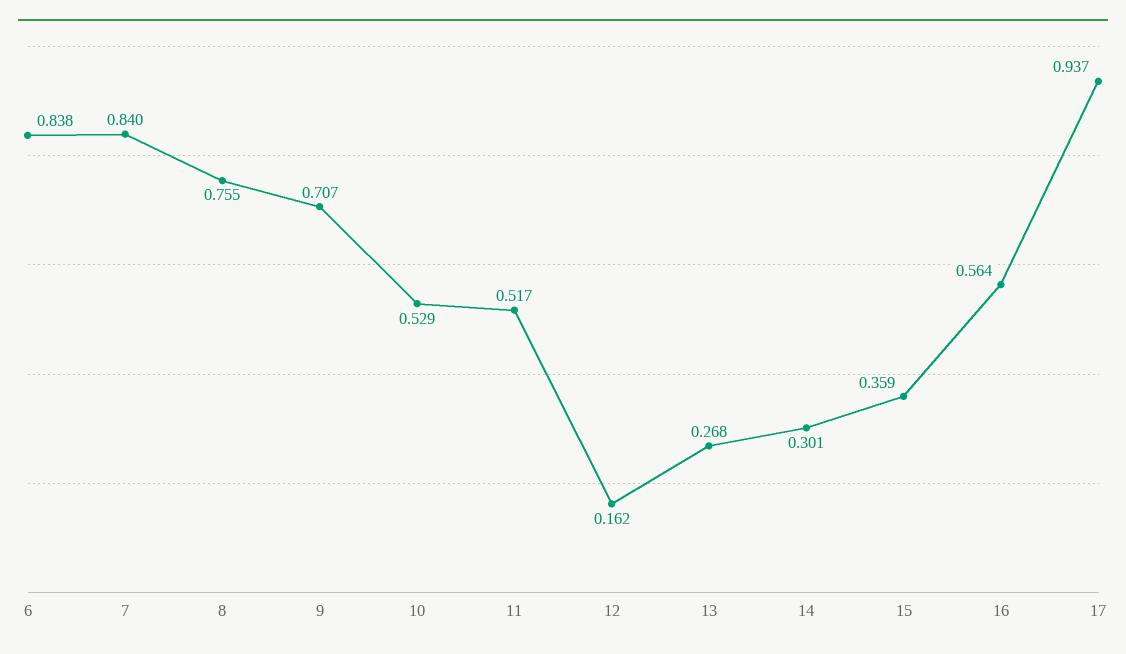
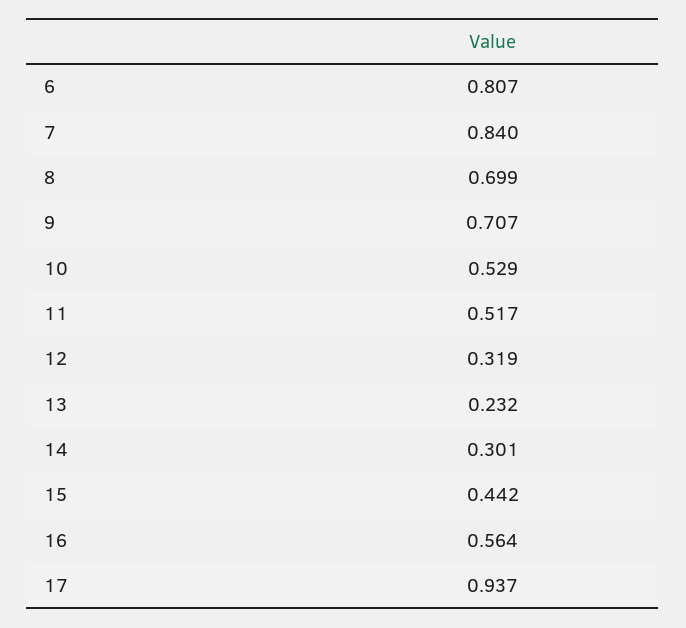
  {
-   "6": 0.838,
+   "6": 0.807,
    "7": 0.84,
-   "8": 0.755,
+   "8": 0.699,
    "9": 0.707,
    "10": 0.529,
    "11": 0.517,
-   "12": 0.162,
+   "12": 0.319,
-   "13": 0.268,
+   "13": 0.232,
    "14": 0.301,
-   "15": 0.359,
+   "15": 0.442,
    "16": 0.564,
    "17": 0.937
  }

